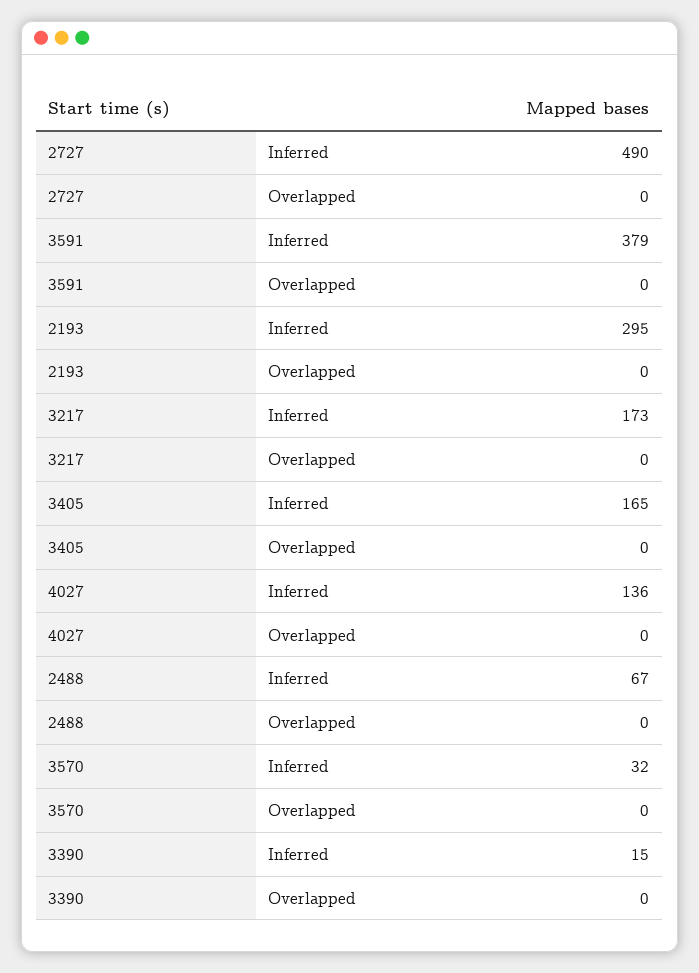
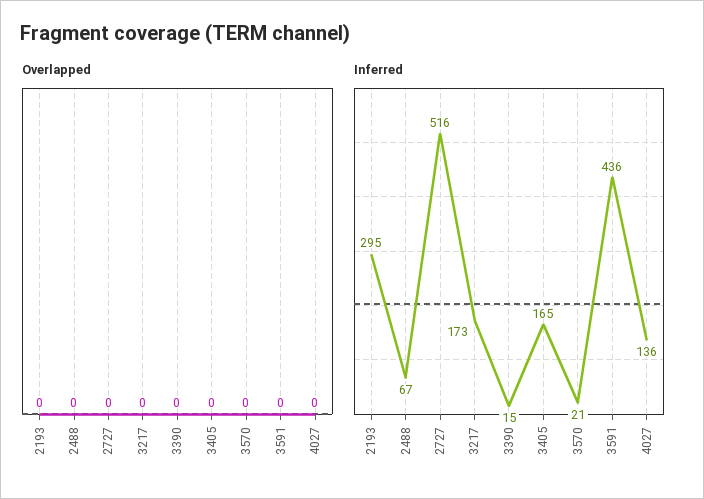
  {
    "Inferred": {
-     "2727": 490,
+     "2727": 516,
-     "3591": 379,
+     "3591": 436,
      "2193": 295,
      "3217": 173,
      "3405": 165,
      "4027": 136,
      "2488": 67,
-     "3570": 32,
+     "3570": 21,
      "3390": 15
    },
    "Overlapped": {
      "2727": 0,
      "3591": 0,
      "2193": 0,
      "3217": 0,
      "3405": 0,
      "4027": 0,
      "2488": 0,
      "3570": 0,
      "3390": 0
    }
  }

